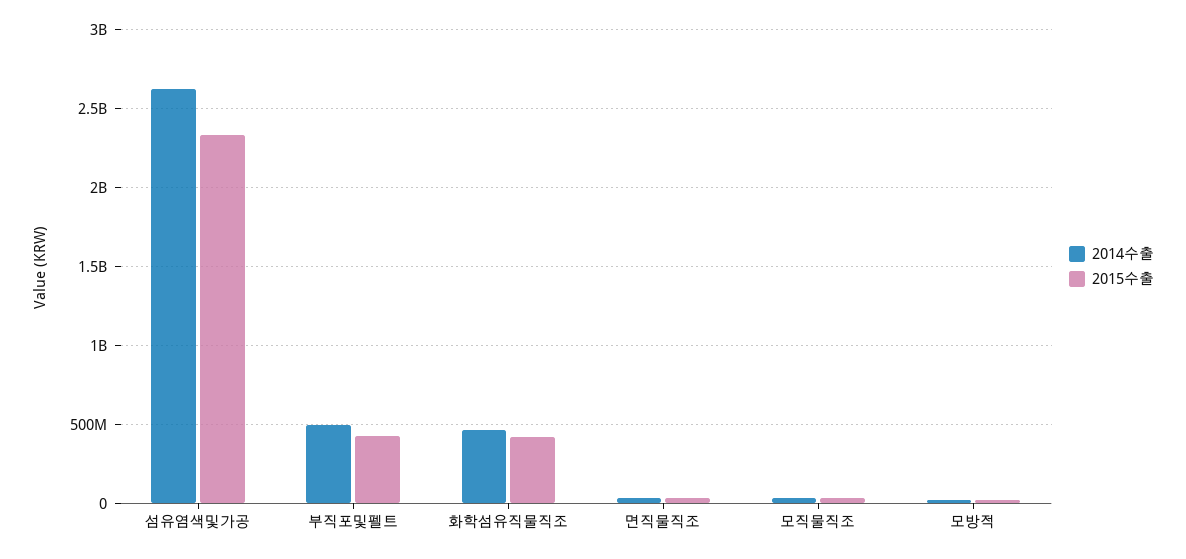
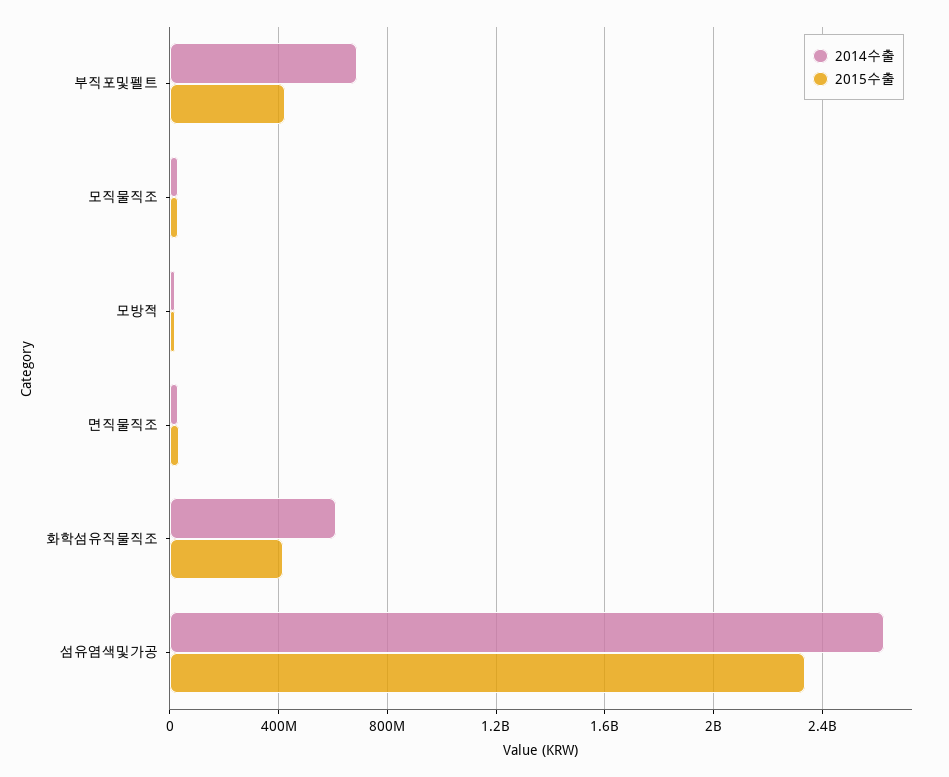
  {
    "2014수출": {
      "섬유염색및가공": 2600000000,
-     "부직포및펠트": 500000000,
+     "부직포및펠트": 700000000,
-     "화학섬유직물직조": 450000000,
+     "화학섬유직물직조": 600000000,
      "면직물직조": 50000000,
      "모직물직조": 50000000,
      "모방적": 0
    },
    "2015수출": {
      "섬유염색및가공": 2350000000,
      "부직포및펠트": 400000000,
      "화학섬유직물직조": 400000000,
      "면직물직조": 50000000,
      "모직물직조": 50000000,
      "모방적": 0
    }
  }

